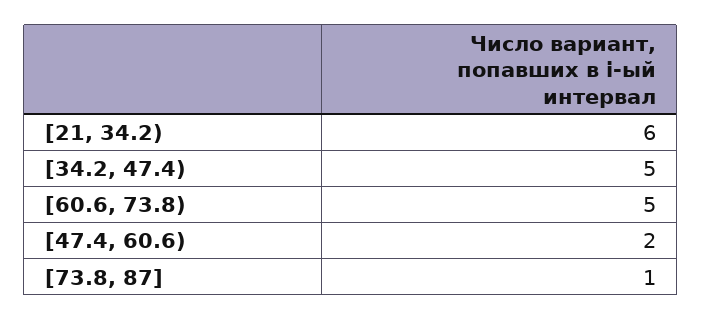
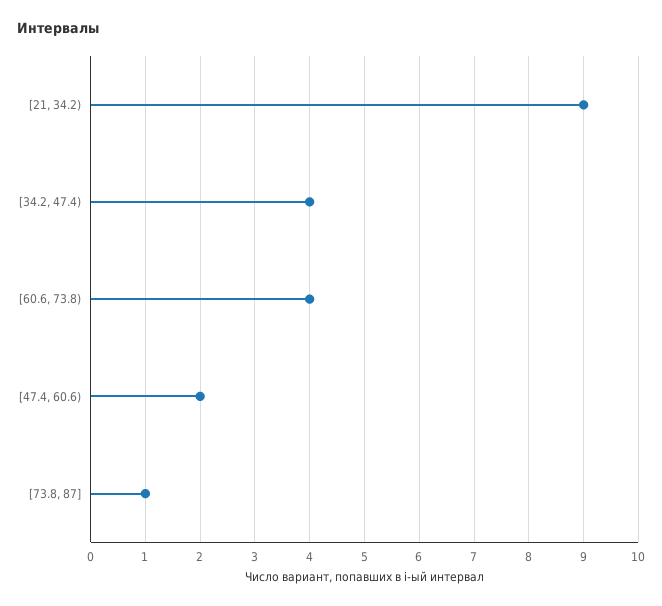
  {
-   "[21, 34.2)": 6,
+   "[21, 34.2)": 9,
-   "[34.2, 47.4)": 5,
+   "[34.2, 47.4)": 4,
-   "[60.6, 73.8)": 5,
+   "[60.6, 73.8)": 4,
    "[47.4, 60.6)": 2,
    "[73.8, 87]": 1
  }

